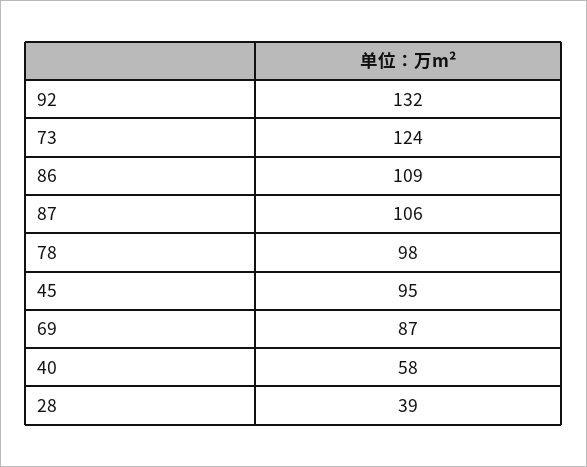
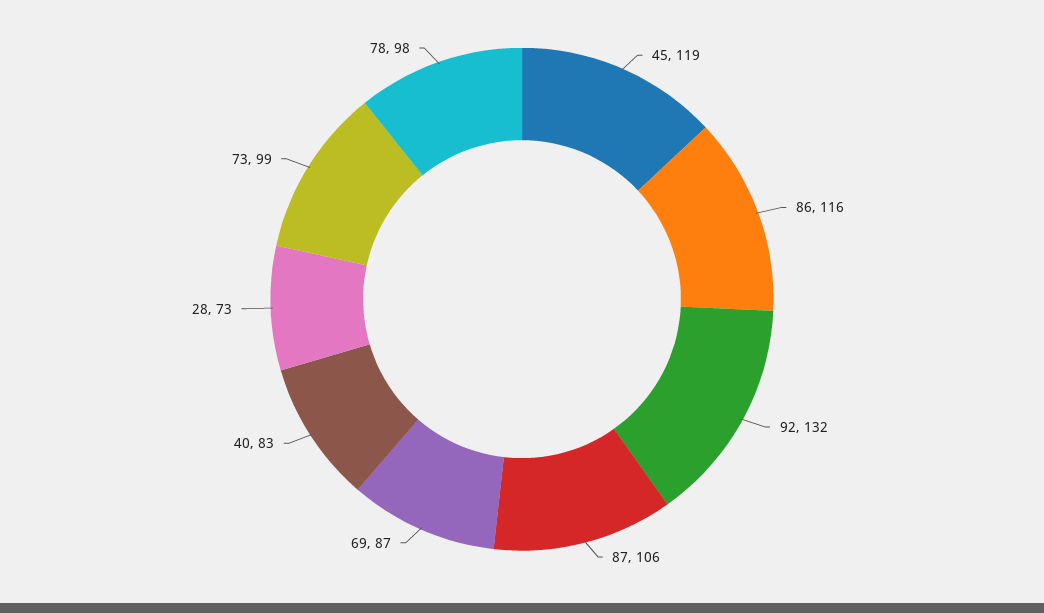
  {
    "92": 132,
-   "73": 124,
+   "73": 99,
-   "86": 109,
+   "86": 116,
    "87": 106,
    "78": 98,
-   "45": 95,
+   "45": 119,
    "69": 87,
-   "40": 58,
+   "40": 83,
-   "28": 39
+   "28": 73
  }

